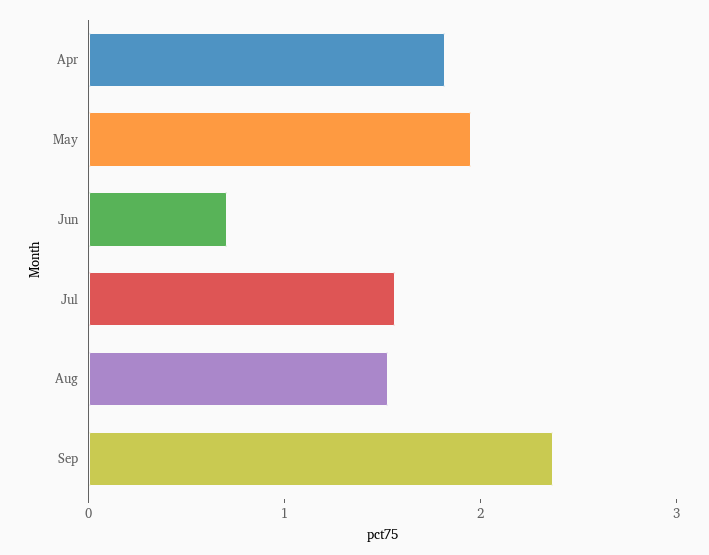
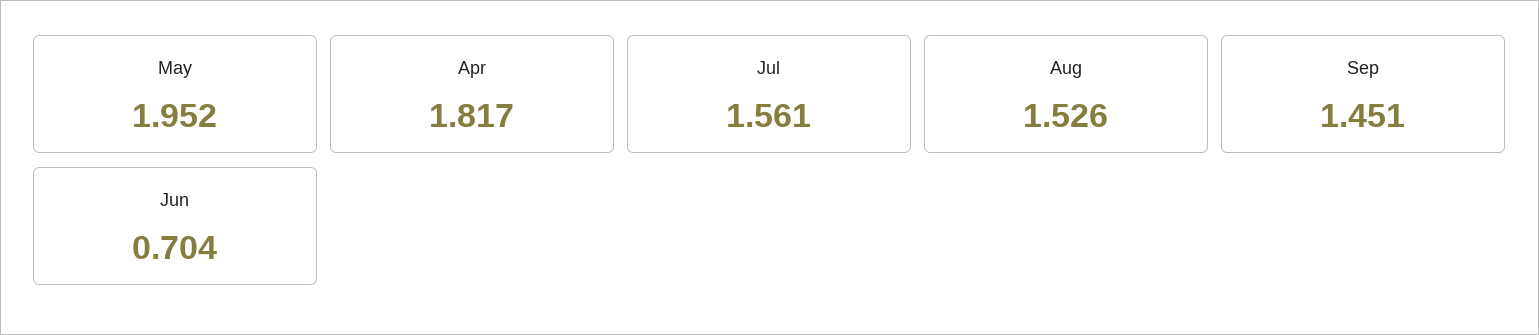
  {
    "Apr": 1.817,
    "May": 1.952,
    "Jun": 0.704,
    "Jul": 1.561,
    "Aug": 1.526,
-   "Sep": 2.4
+   "Sep": 1.451
  }

